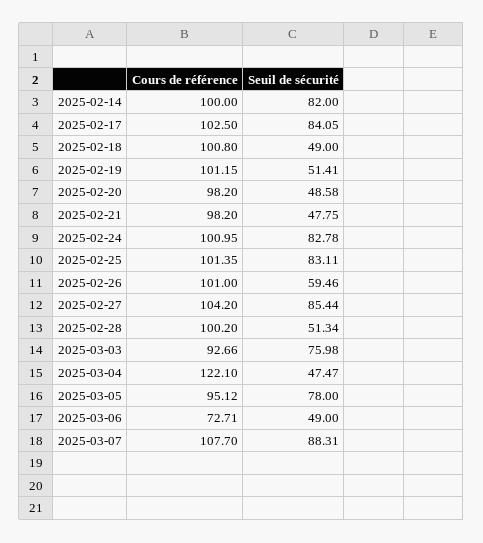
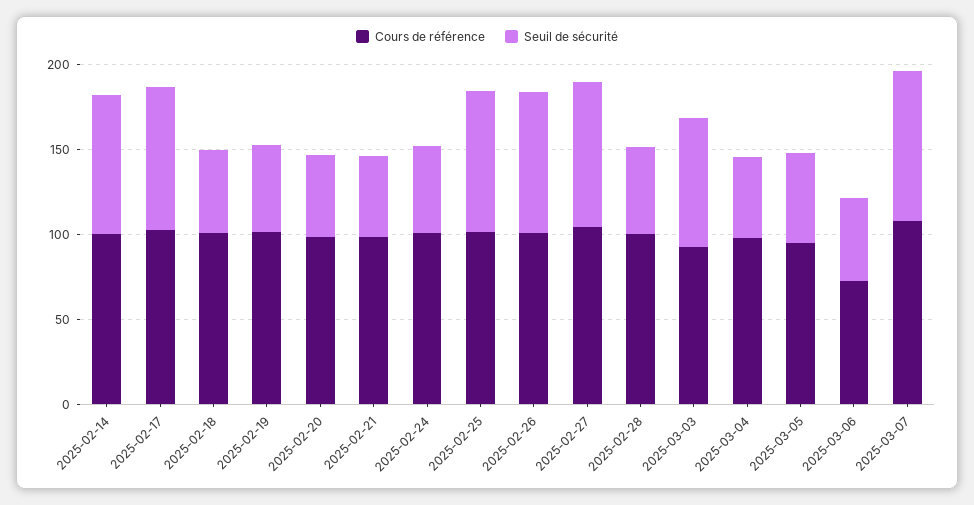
  {
    "Cours de référence": {
      "2025-02-14": 100,
      "2025-02-17": 102.5,
      "2025-02-18": 100.8,
      "2025-02-19": 101.15,
      "2025-02-20": 98.2,
      "2025-02-21": 98.2,
      "2025-02-24": 100.95,
      "2025-02-25": 101.35,
      "2025-02-26": 101,
      "2025-02-27": 104.2,
      "2025-02-28": 100.2,
      "2025-03-03": 92.66,
-     "2025-03-04": 122.1,
+     "2025-03-04": 100,
      "2025-03-05": 95.12,
      "2025-03-06": 72.71,
      "2025-03-07": 107.7
    },
    "Seuil de sécurité": {
      "2025-02-14": 82,
      "2025-02-17": 84.05,
      "2025-02-18": 49,
      "2025-02-19": 51.41,
      "2025-02-20": 48.58,
      "2025-02-21": 47.75,
-     "2025-02-24": 82.78,
+     "2025-02-24": 50,
      "2025-02-25": 83.11,
-     "2025-02-26": 59.46,
+     "2025-02-26": 80,
      "2025-02-27": 85.44,
      "2025-02-28": 51.34,
      "2025-03-03": 75.98,
      "2025-03-04": 47.47,
-     "2025-03-05": 78,
+     "2025-03-05": 50,
      "2025-03-06": 49,
      "2025-03-07": 88.31
    }
  }

